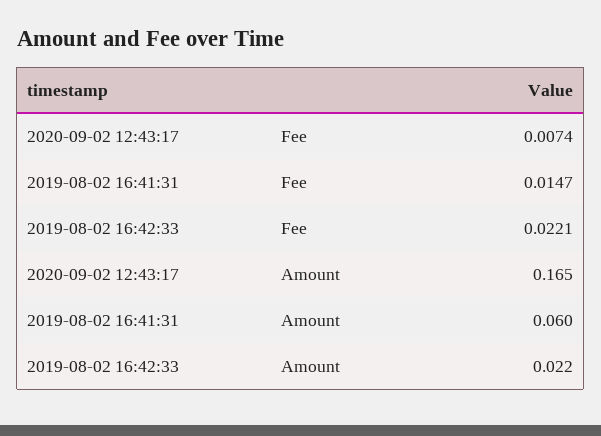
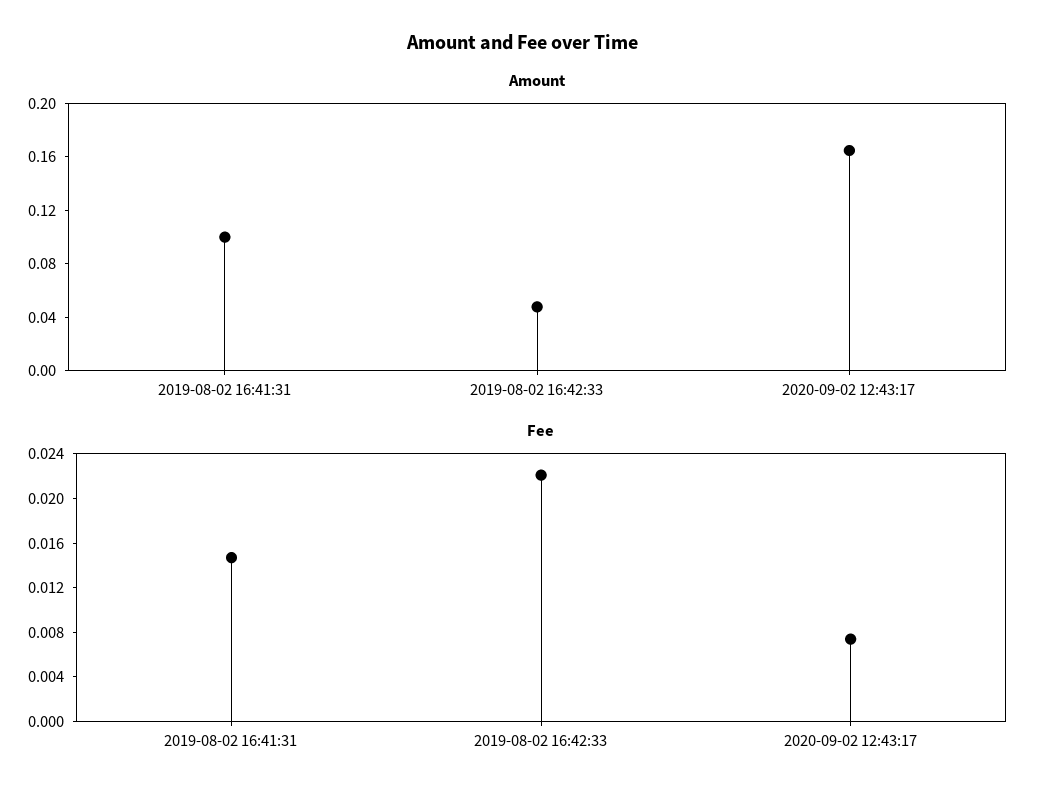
  {
    "Fee": {
      "2020-09-02 12:43:17": 0.0074,
      "2019-08-02 16:41:31": 0.0147,
      "2019-08-02 16:42:33": 0.0221
    },
    "Amount": {
      "2020-09-02 12:43:17": 0.165,
-     "2019-08-02 16:41:31": 0.06,
+     "2019-08-02 16:41:31": 0.1,
-     "2019-08-02 16:42:33": 0.022
+     "2019-08-02 16:42:33": 0.05
    }
  }

